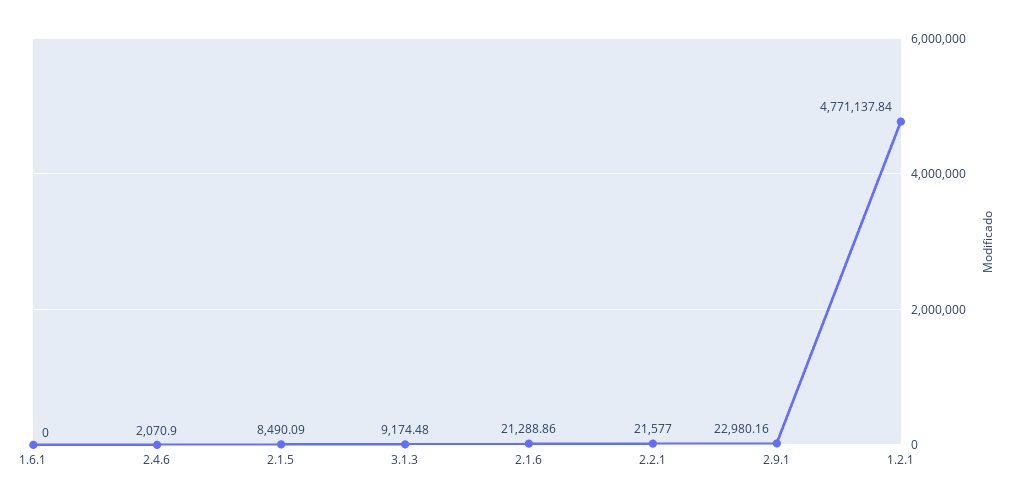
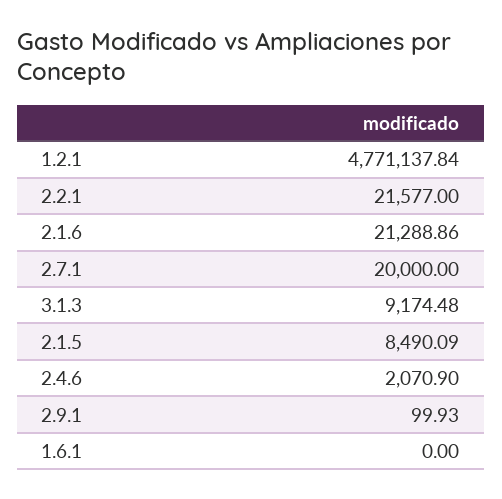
  {
    "1.6.1": 0,
    "2.4.6": 2070.9,
    "2.1.5": 8490.09,
    "3.1.3": 9174.48,
    "2.1.6": 21288.86,
    "2.2.1": 21577,
-   "2.9.1": 22980.16,
+   "2.9.1": 99.93,
-   "1.2.1": 4771137.84
+   "1.2.1": 4771137.84,
+   "2.7.1": 20000
  }

